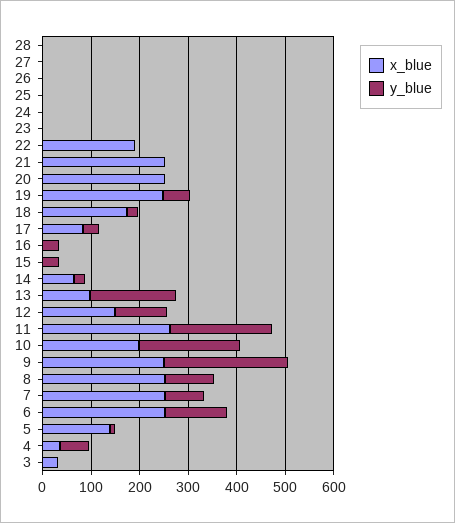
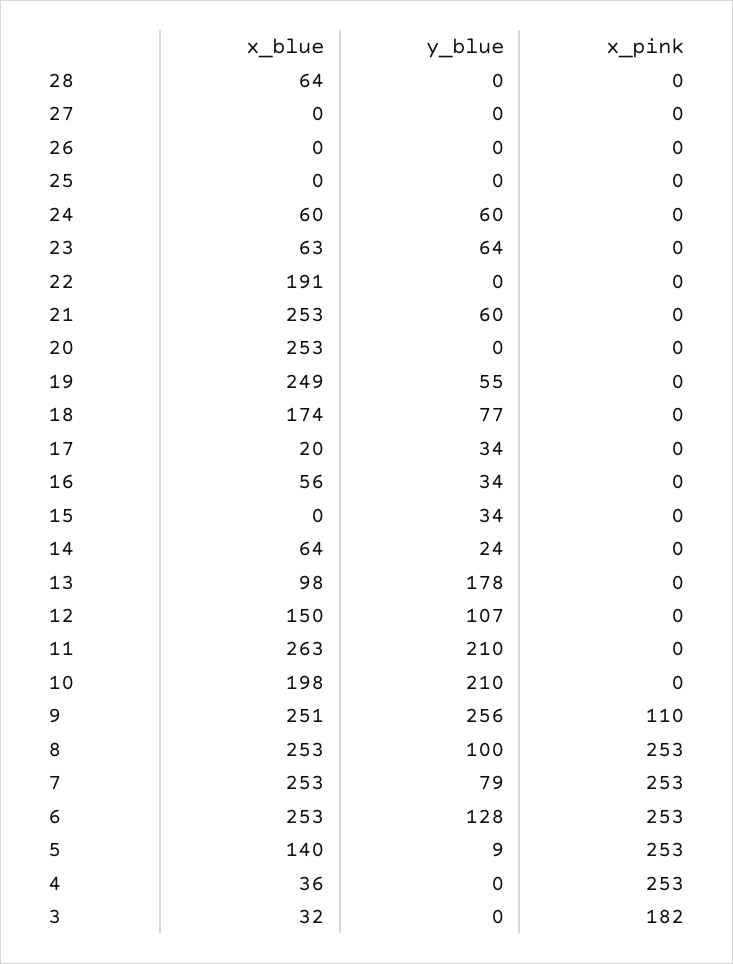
  {
    "x_blue": {
-     "28": 0,
+     "28": 64,
      "27": 0,
      "26": 0,
      "25": 0,
-     "24": 0,
+     "24": 60,
-     "23": 0,
+     "23": 63,
      "22": 191,
      "21": 253,
      "20": 253,
      "19": 249,
      "18": 174,
-     "17": 80,
+     "17": 20,
-     "16": 0,
+     "16": 56,
      "15": 0,
      "14": 64,
      "13": 98,
      "12": 150,
      "11": 263,
      "10": 198,
      "9": 251,
      "8": 253,
      "7": 253,
      "6": 253,
      "5": 140,
      "4": 36,
      "3": 32
    },
    "y_blue": {
      "28": 0,
      "27": 0,
      "26": 0,
      "25": 0,
-     "24": 0,
+     "24": 60,
-     "23": 0,
+     "23": 64,
      "22": 0,
-     "21": 0,
+     "21": 60,
      "20": 0,
      "19": 55,
-     "18": 20,
+     "18": 77,
      "17": 34,
      "16": 34,
      "15": 34,
      "14": 24,
      "13": 178,
      "12": 107,
      "11": 210,
      "10": 210,
      "9": 256,
      "8": 100,
      "7": 79,
      "6": 128,
      "5": 9,
-     "4": 60,
+     "4": 0,
      "3": 0
-   }
+   },
+   "x_pink": {
+     "28": 0,
+     "27": 0,
+     "26": 0,
+     "25": 0,
+     "24": 0,
+     "23": 0,
+     "22": 0,
+     "21": 0,
+     "20": 0,
+     "19": 0,
+     "18": 0,
+     "17": 0,
+     "16": 0,
+     "15": 0,
+     "14": 0,
+     "13": 0,
+     "12": 0,
+     "11": 0,
+     "10": 0,
+     "9": 110,
+     "8": 253,
+     "7": 253,
+     "6": 253,
+     "5": 253,
+     "4": 253,
+     "3": 182
+   }
  }

